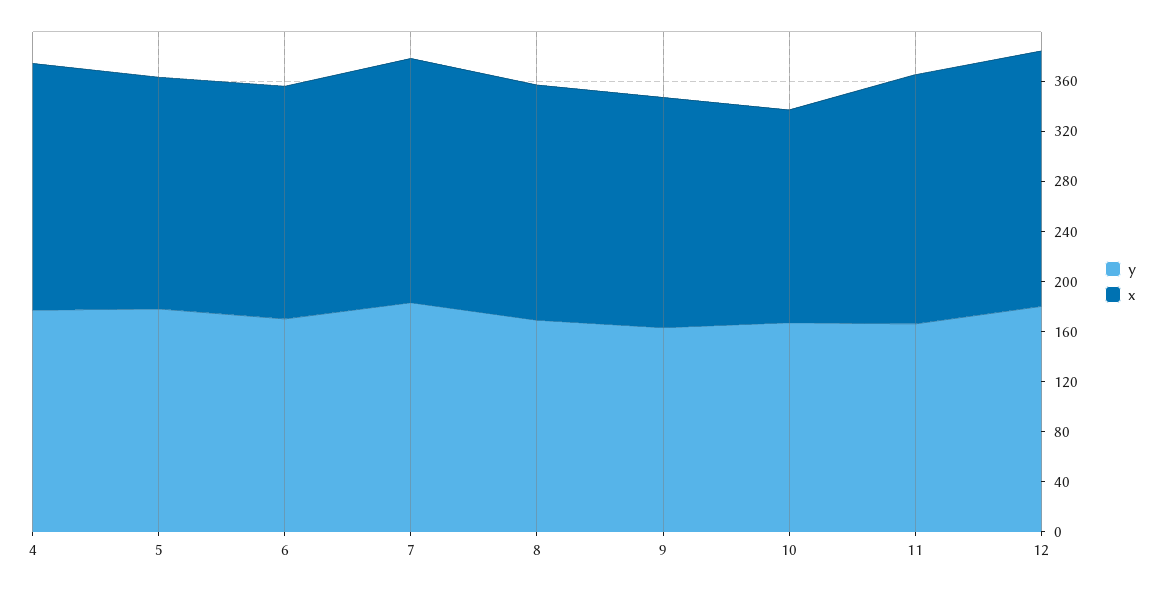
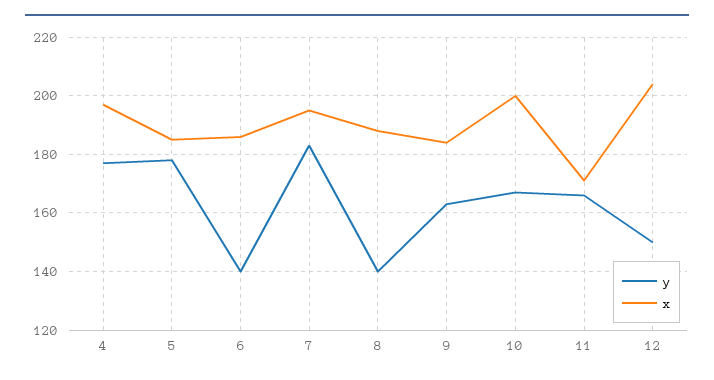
  {
    "y": {
      "4": 175,
      "5": 180,
-     "6": 170,
+     "6": 140,
      "7": 185,
-     "8": 170,
+     "8": 140,
      "9": 165,
      "10": 165,
      "11": 165,
-     "12": 180
+     "12": 150
    },
    "x": {
      "4": 195,
      "5": 185,
      "6": 185,
      "7": 195,
      "8": 190,
      "9": 185,
-     "10": 170,
+     "10": 200,
-     "11": 200,
+     "11": 170,
      "12": 205
    }
  }

